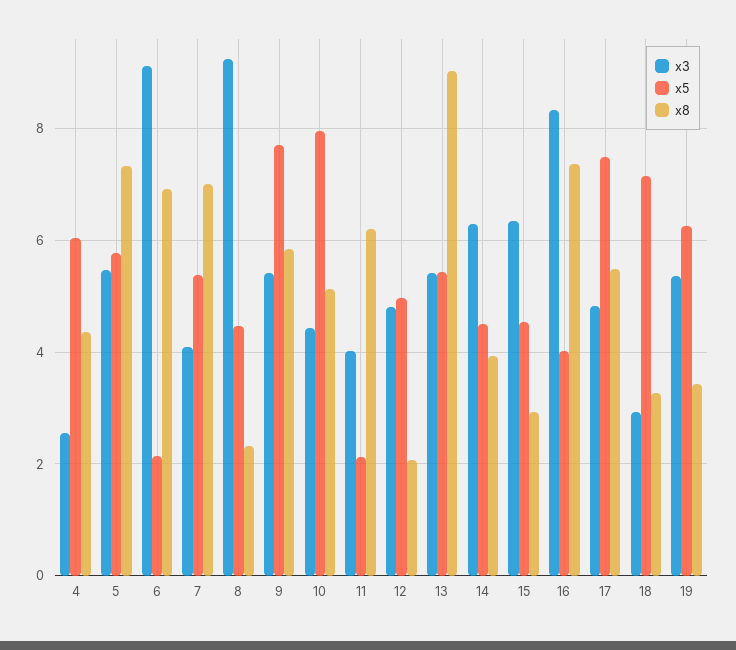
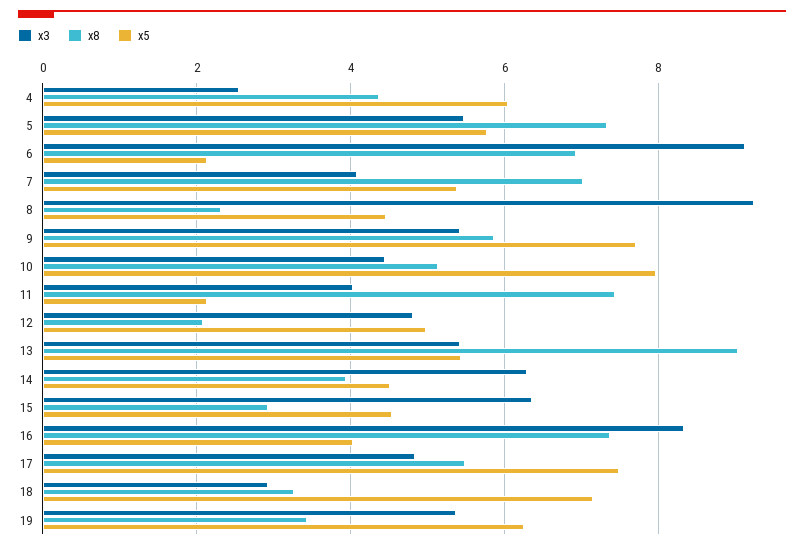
  {
    "x3": {
      "4": 2.6,
      "5": 5.4,
      "6": 9.2,
      "7": 4,
      "8": 9.2,
      "9": 5.4,
      "10": 4.4,
      "11": 4,
      "12": 4.8,
      "13": 5.4,
      "14": 6.2,
      "15": 6.4,
      "16": 8.4,
      "17": 4.8,
      "18": 3,
      "19": 5.4
    },
    "x5": {
      "4": 6,
      "5": 5.8,
      "6": 2.2,
      "7": 5.4,
      "8": 4.4,
      "9": 7.8,
      "10": 8,
      "11": 2.2,
      "12": 5,
      "13": 5.4,
      "14": 4.6,
      "15": 4.6,
      "16": 4,
      "17": 7.4,
      "18": 7.2,
      "19": 6.2
    },
    "x8": {
      "4": 4.4,
      "5": 7.4,
      "6": 7,
      "7": 7,
      "8": 2.4,
      "9": 5.8,
      "10": 5.2,
-     "11": 6.2,
+     "11": 7.4,
      "12": 2,
      "13": 9,
      "14": 4,
      "15": 3,
      "16": 7.4,
      "17": 5.4,
      "18": 3.2,
      "19": 3.4
    }
  }

